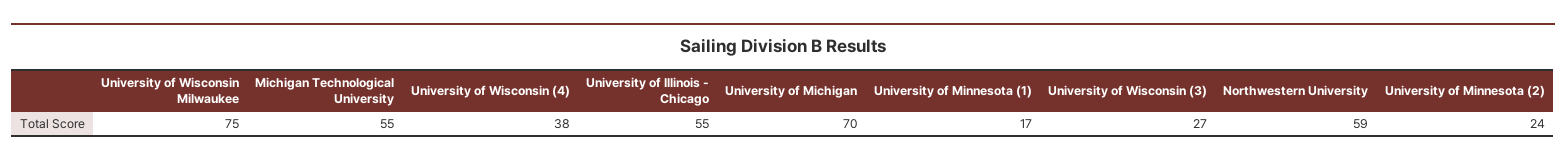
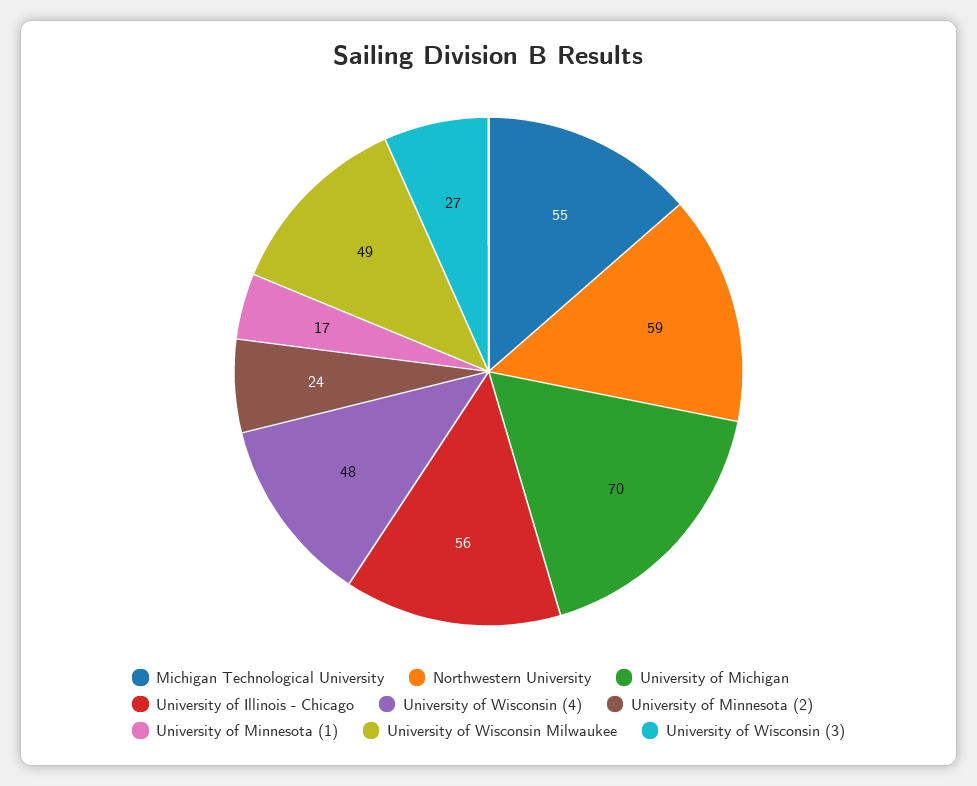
  {
-   "University of Wisconsin Milwaukee": 75,
+   "University of Wisconsin Milwaukee": 49,
    "Michigan Technological University": 55,
-   "University of Wisconsin (4)": 38,
+   "University of Wisconsin (4)": 48,
-   "University of Illinois - Chicago": 55,
+   "University of Illinois - Chicago": 56,
    "University of Michigan": 70,
    "University of Minnesota (1)": 17,
    "University of Wisconsin (3)": 27,
    "Northwestern University": 59,
    "University of Minnesota (2)": 24
  }

